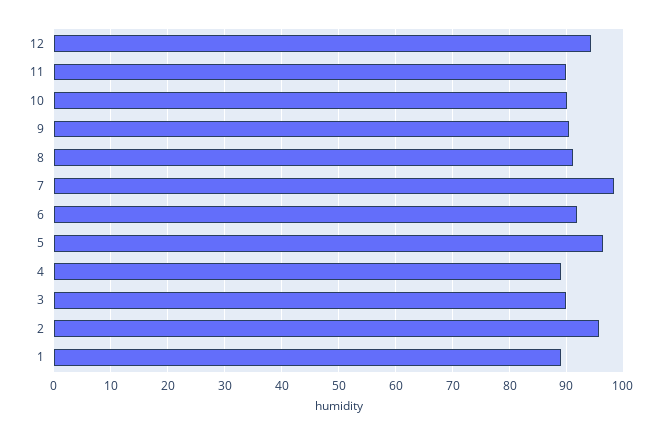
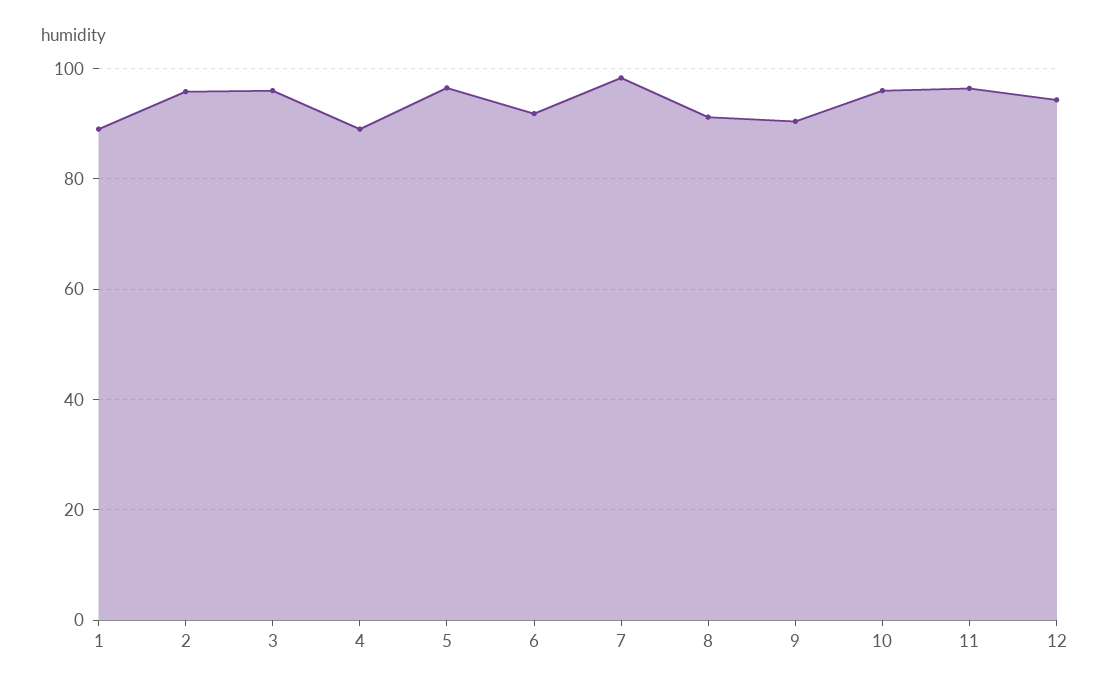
  {
    "12": 94,
-   "11": 90,
+   "11": 96,
-   "10": 90,
+   "10": 96,
    "9": 90,
    "8": 92,
    "7": 98,
    "6": 92,
    "5": 96,
    "4": 90,
-   "3": 90,
+   "3": 96,
    "2": 96,
    "1": 90
  }

